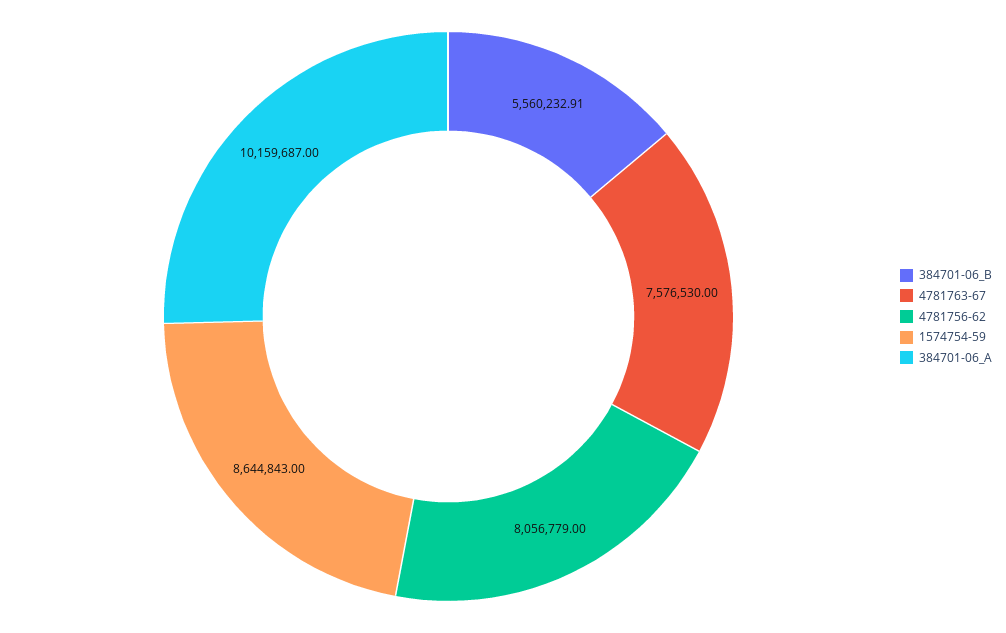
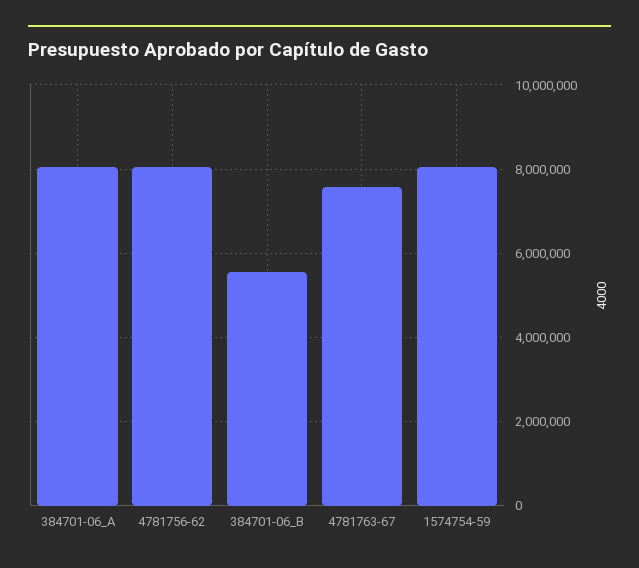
  {
    "384701-06_B": 5560232.91,
    "4781763-67": 7576530,
    "4781756-62": 8056779,
-   "1574754-59": 8644843,
+   "1574754-59": 8000000,
-   "384701-06_A": 10159687
+   "384701-06_A": 8000000
  }

